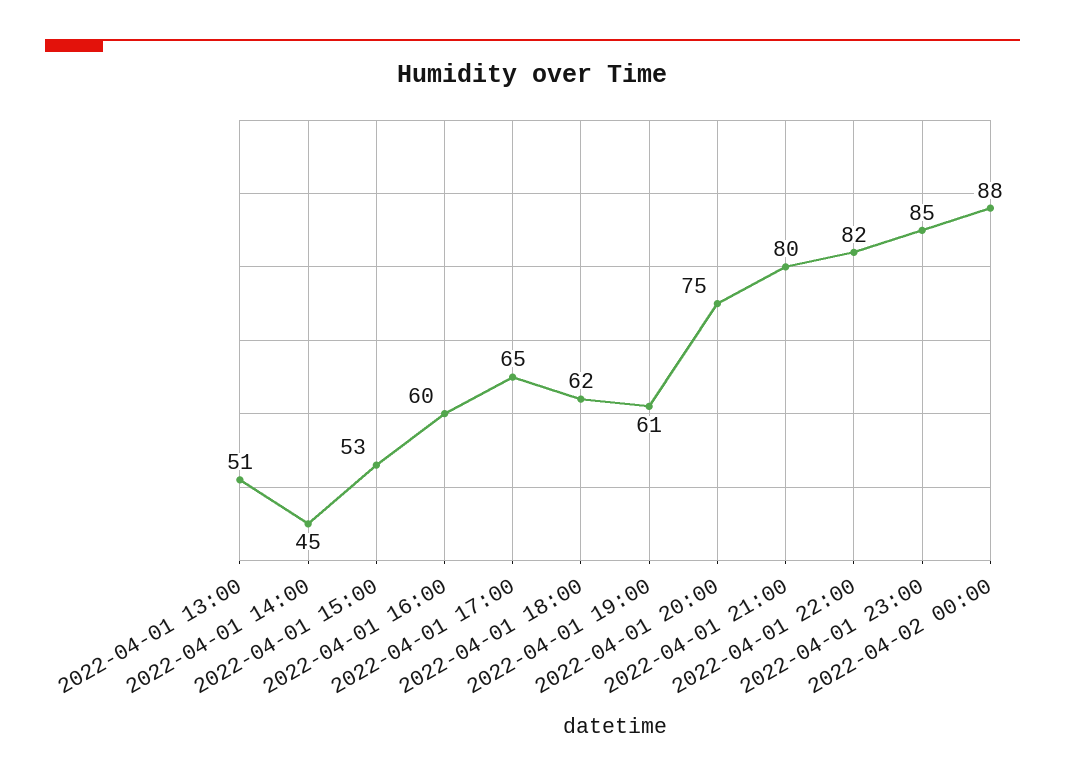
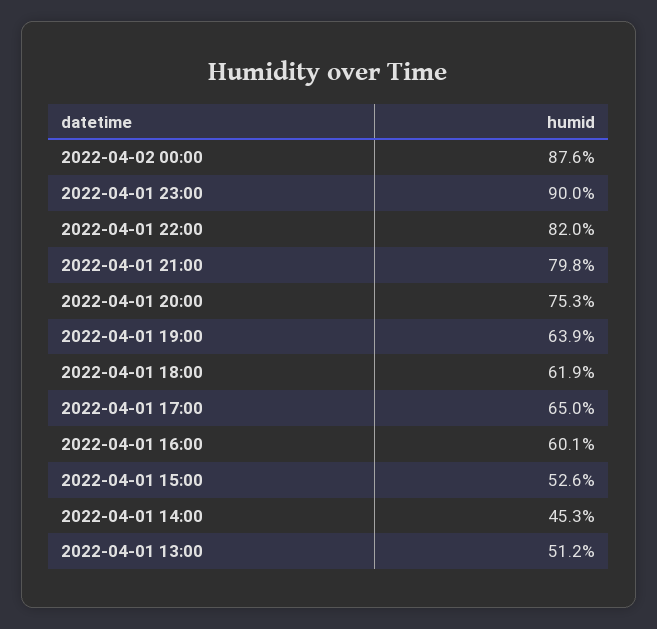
  {
    "2022-04-01 13:00": 51.2,
    "2022-04-01 14:00": 45.3,
    "2022-04-01 15:00": 52.6,
    "2022-04-01 16:00": 60.1,
    "2022-04-01 17:00": 65,
    "2022-04-01 18:00": 61.9,
-   "2022-04-01 19:00": 61,
+   "2022-04-01 19:00": 63.9,
    "2022-04-01 20:00": 75.3,
    "2022-04-01 21:00": 79.8,
    "2022-04-01 22:00": 82,
-   "2022-04-01 23:00": 85,
+   "2022-04-01 23:00": 90,
    "2022-04-02 00:00": 87.6
  }

